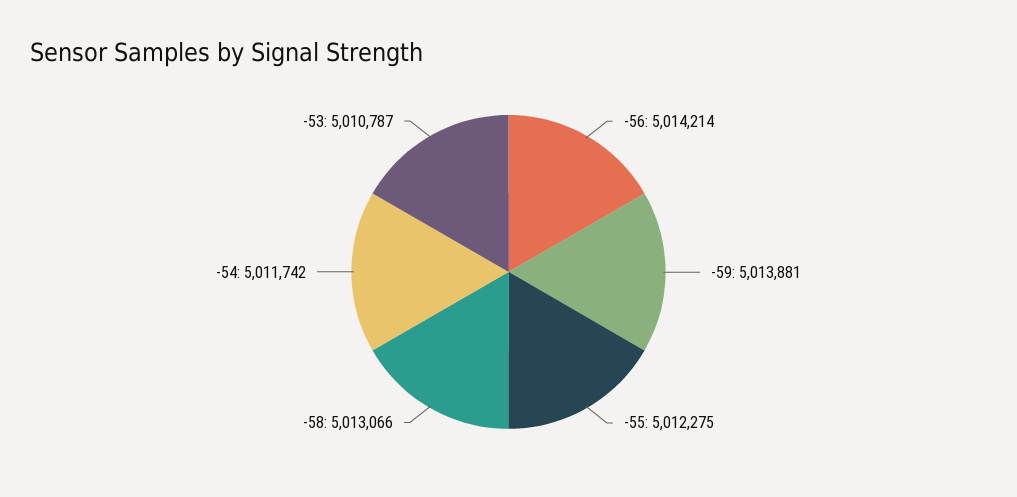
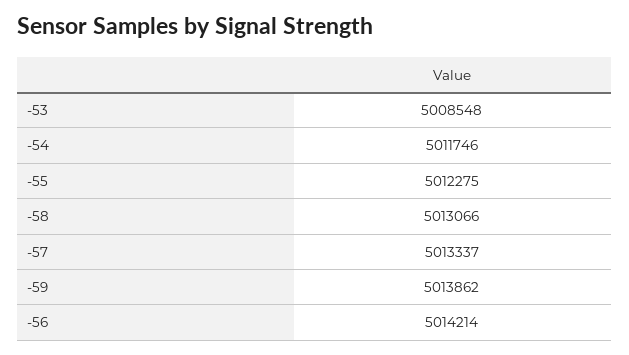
  {
    "-56": 5014214,
-   "-59": 5013881,
+   "-59": 5013862,
    "-55": 5012275,
    "-58": 5013066,
-   "-54": 5011742,
+   "-54": 5011746,
-   "-53": 5010787
+   "-53": 5008548,
+   "-57": 5013337
  }

